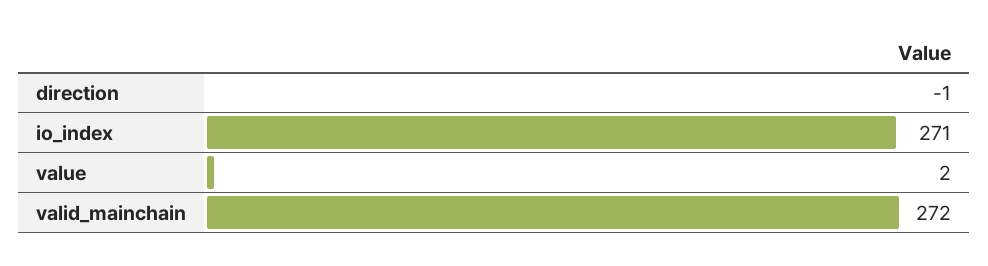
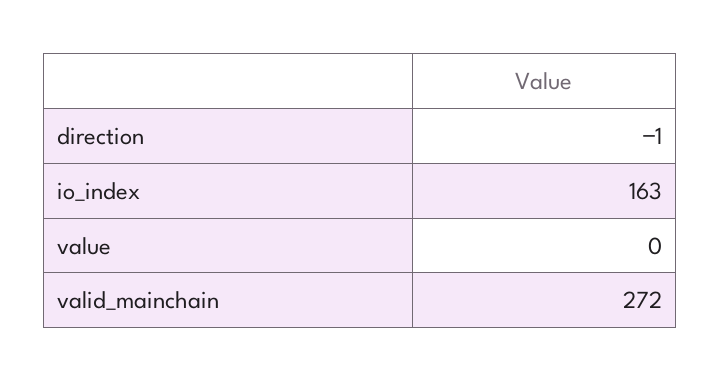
  {
    "direction": -1,
-   "io_index": 271,
+   "io_index": 163,
-   "value": 2,
+   "value": 0,
    "valid_mainchain": 272
  }

